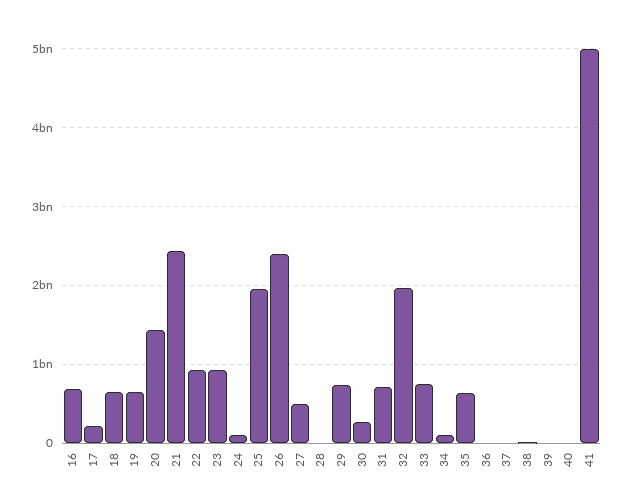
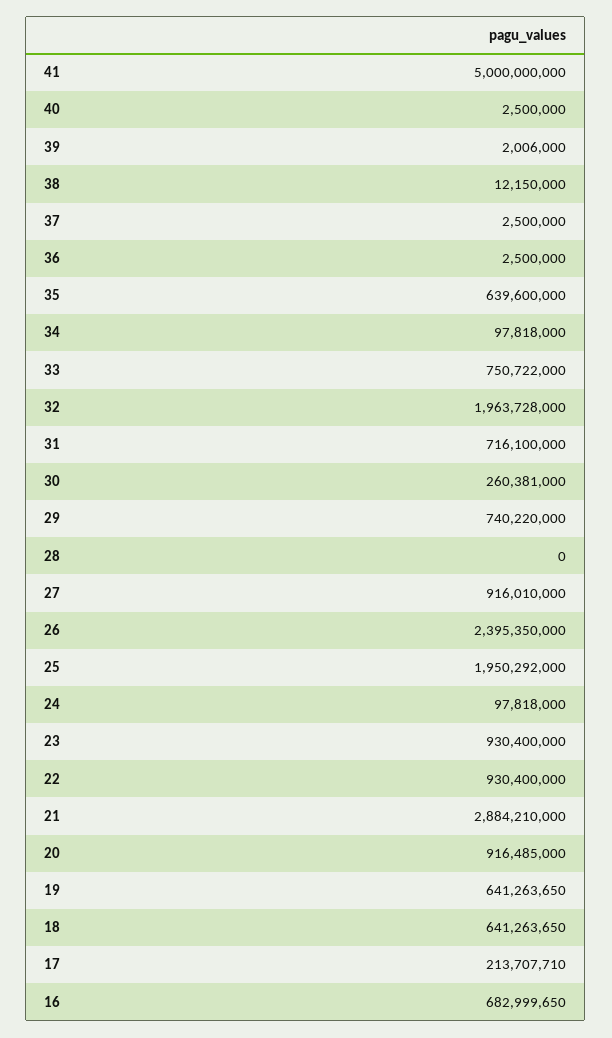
  {
    "16": 682999650,
    "17": 213707710,
    "18": 641263650,
    "19": 641263650,
-   "20": 1400000000,
+   "20": 916485000,
-   "21": 2400000000,
+   "21": 2884210000,
    "22": 930400000,
    "23": 930400000,
    "24": 97818000,
    "25": 1950292000,
    "26": 2395350000,
-   "27": 500000000,
+   "27": 916010000,
    "28": 0,
    "29": 740220000,
    "30": 260381000,
    "31": 716100000,
    "32": 1963728000,
    "33": 750722000,
    "34": 97818000,
    "35": 639600000,
    "36": 2500000,
    "37": 2500000,
    "38": 12150000,
    "39": 2006000,
    "40": 2500000,
    "41": 5000000000
  }

